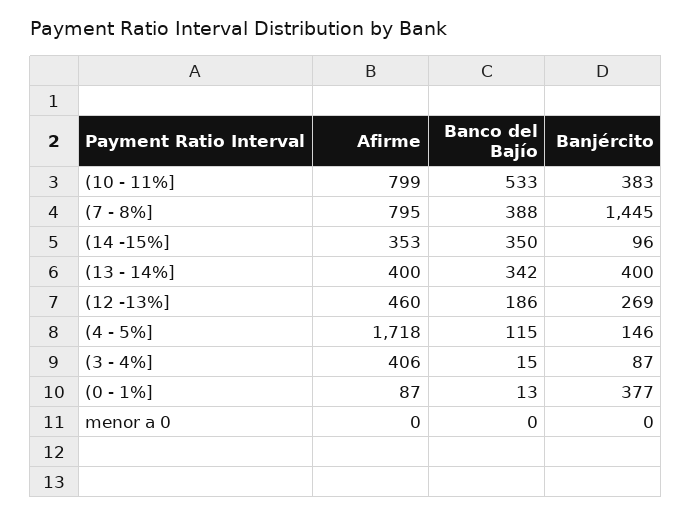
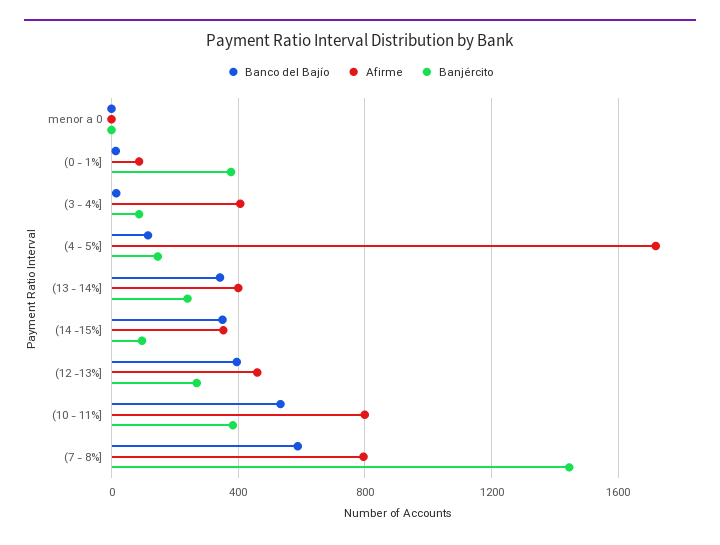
  {
    "Afirme": {
      "(10 - 11%]": 799,
      "(7 - 8%]": 795,
      "(14 -15%]": 353,
      "(13 - 14%]": 400,
      "(12 -13%]": 460,
      "(4 - 5%]": 1718,
      "(3 - 4%]": 406,
      "(0 - 1%]": 87,
      "menor a 0": 0
    },
    "Banco del Bajío": {
      "(10 - 11%]": 533,
-     "(7 - 8%]": 388,
+     "(7 - 8%]": 600,
      "(14 -15%]": 350,
      "(13 - 14%]": 342,
-     "(12 -13%]": 186,
+     "(12 -13%]": 400,
      "(4 - 5%]": 115,
      "(3 - 4%]": 15,
      "(0 - 1%]": 13,
      "menor a 0": 0
    },
    "Banjército": {
      "(10 - 11%]": 383,
      "(7 - 8%]": 1445,
      "(14 -15%]": 96,
-     "(13 - 14%]": 400,
+     "(13 - 14%]": 250,
      "(12 -13%]": 269,
      "(4 - 5%]": 146,
      "(3 - 4%]": 87,
      "(0 - 1%]": 377,
      "menor a 0": 0
    }
  }

